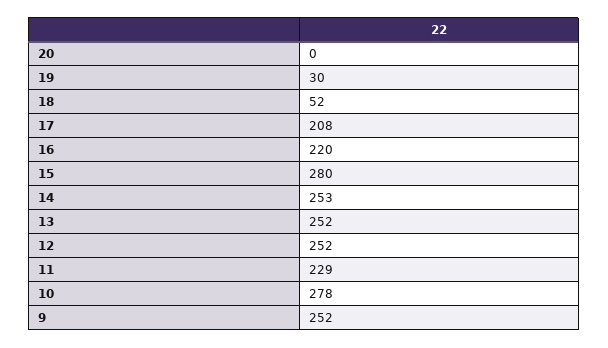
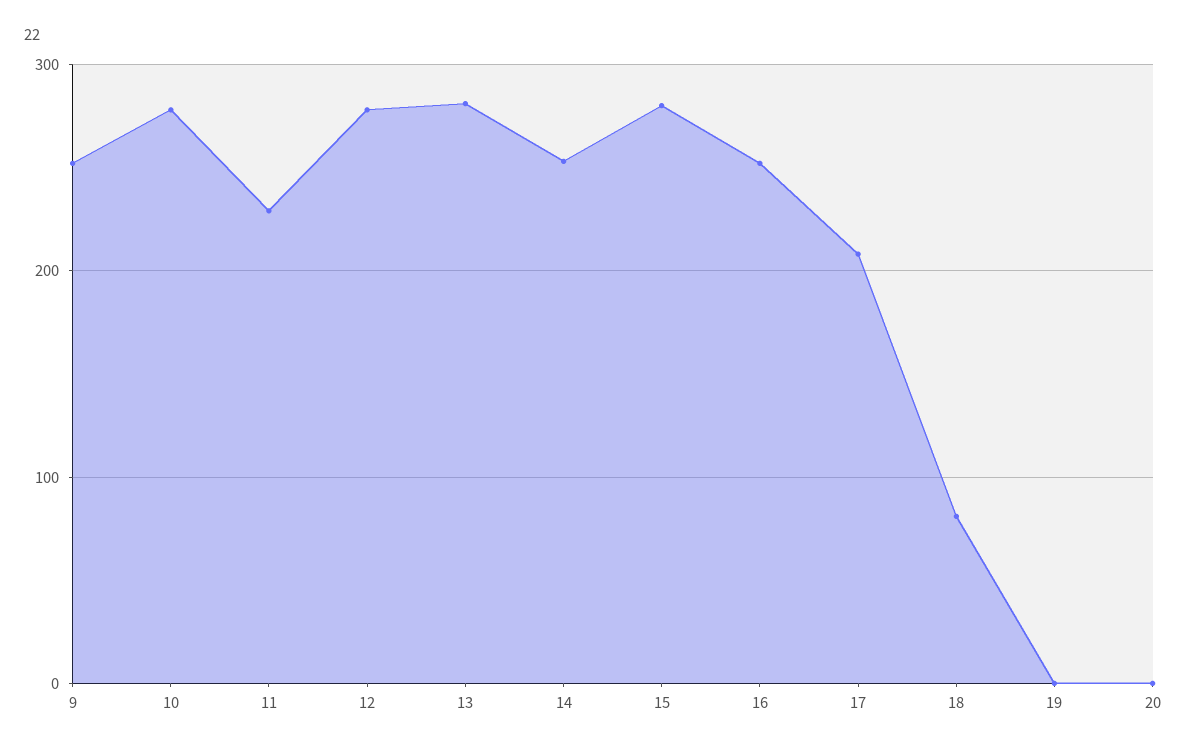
  {
    "20": 0,
-   "19": 30,
+   "19": 0,
-   "18": 52,
+   "18": 80,
    "17": 208,
-   "16": 220,
+   "16": 250,
    "15": 280,
    "14": 253,
-   "13": 252,
+   "13": 280,
-   "12": 252,
+   "12": 280,
    "11": 229,
    "10": 278,
    "9": 252
  }

